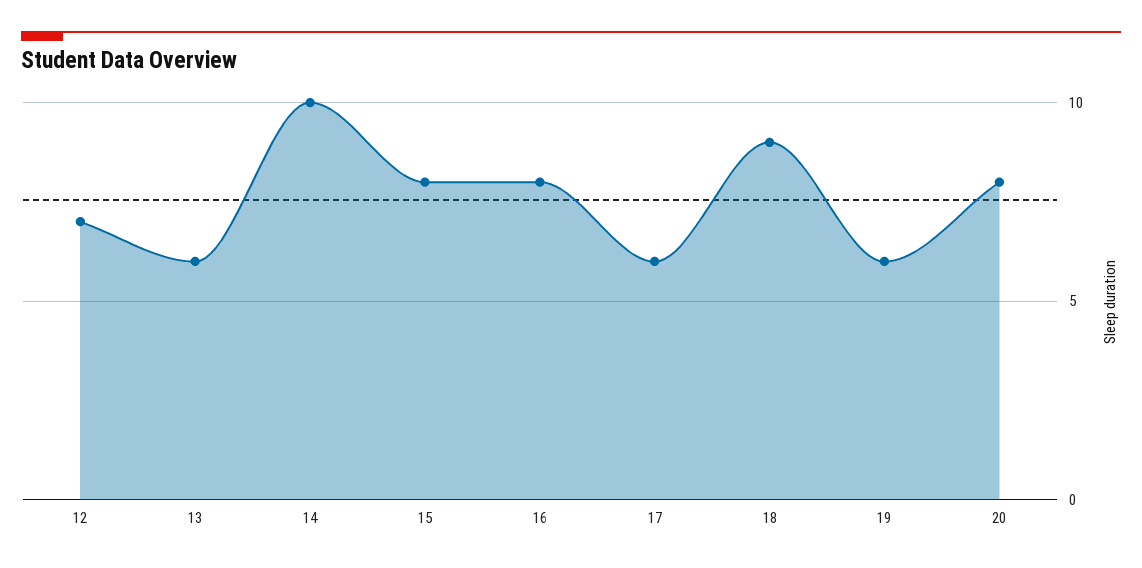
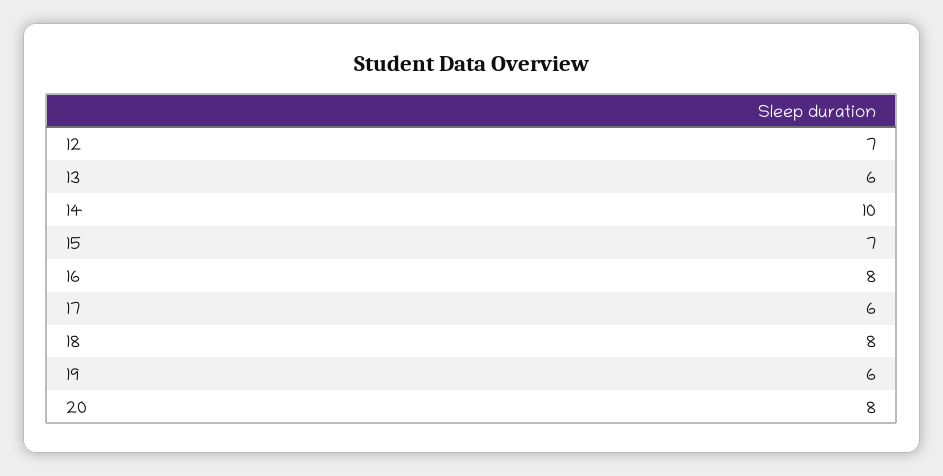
  {
    "12": 7,
    "13": 6,
    "14": 10,
-   "15": 8,
+   "15": 7,
    "16": 8,
    "17": 6,
-   "18": 9,
+   "18": 8,
    "19": 6,
    "20": 8
  }

